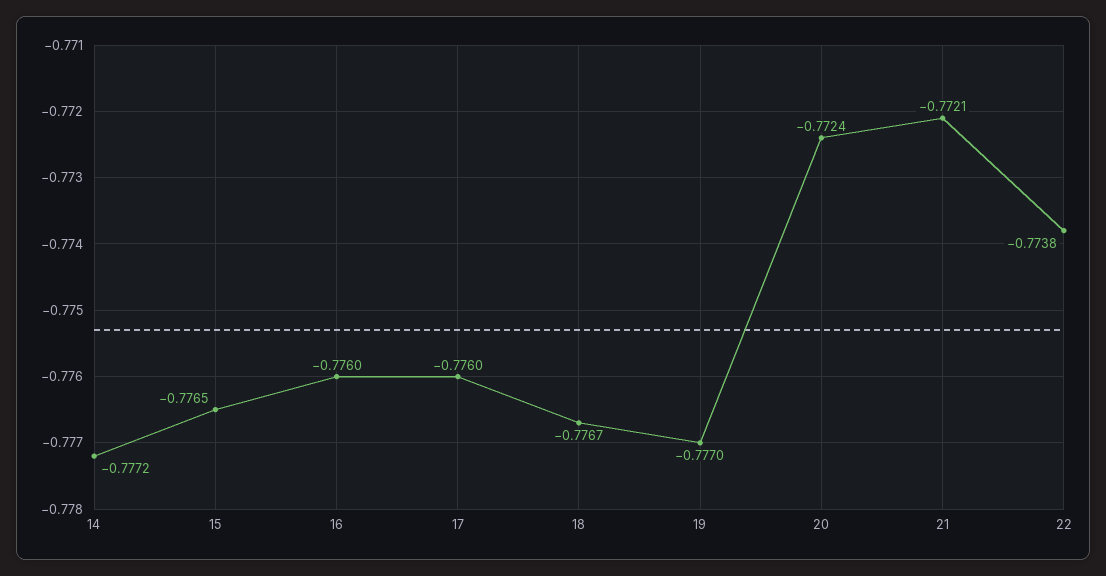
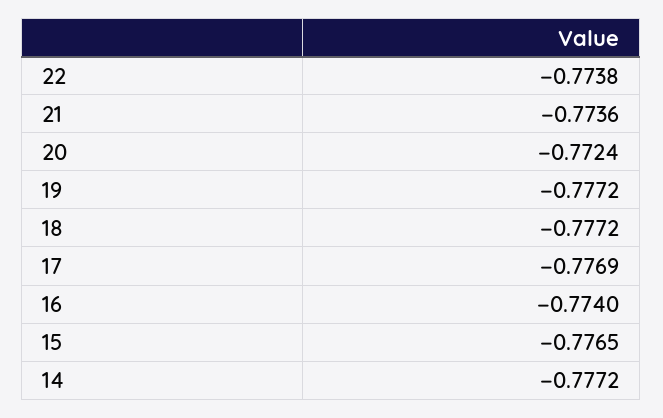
  {
    "14": -0.7772,
    "15": -0.7765,
-   "16": -0.776,
+   "16": -0.774,
-   "17": -0.776,
+   "17": -0.7769,
-   "18": -0.7767,
+   "18": -0.7772,
-   "19": -0.777,
+   "19": -0.7772,
    "20": -0.7724,
-   "21": -0.7721,
+   "21": -0.7736,
    "22": -0.7738
  }

